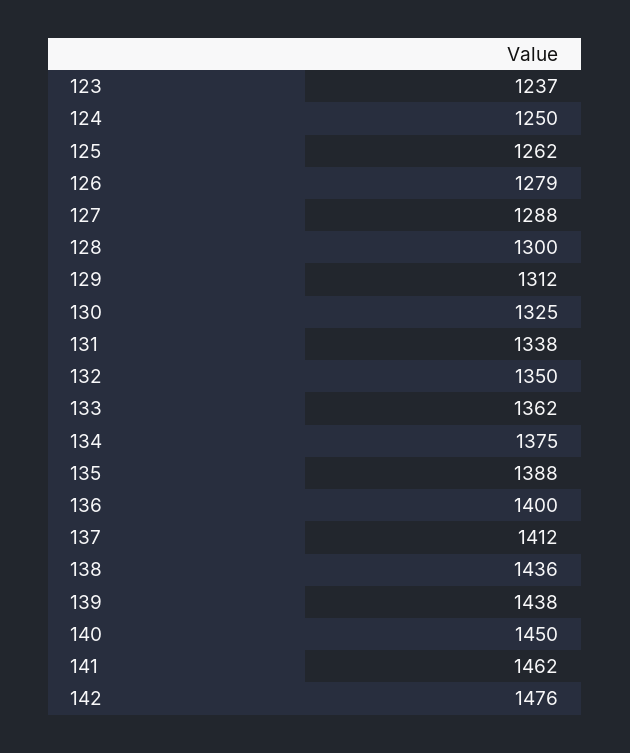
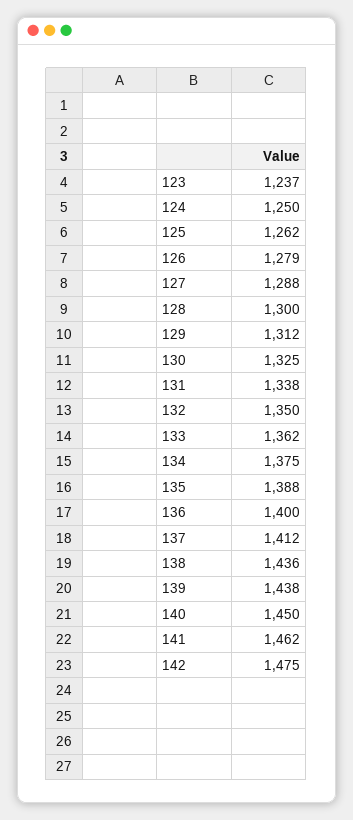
  {
    "123": 1237,
    "124": 1250,
    "125": 1262,
    "126": 1279,
    "127": 1288,
    "128": 1300,
    "129": 1312,
    "130": 1325,
    "131": 1338,
    "132": 1350,
    "133": 1362,
    "134": 1375,
    "135": 1388,
    "136": 1400,
    "137": 1412,
    "138": 1436,
    "139": 1438,
    "140": 1450,
    "141": 1462,
-   "142": 1476
+   "142": 1475
  }

